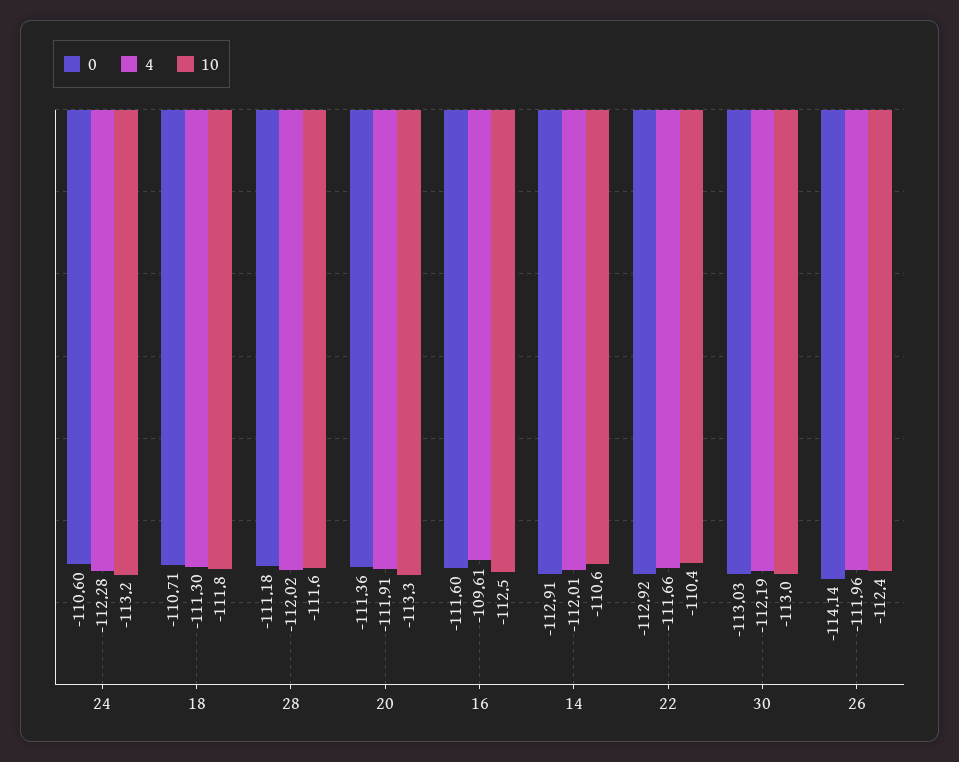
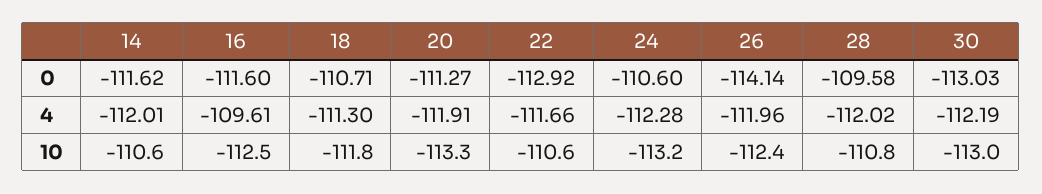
  {
    "0": {
      "24": -110.6,
      "18": -110.71,
-     "28": -111.18,
+     "28": -109.58,
-     "20": -111.36,
+     "20": -111.27,
      "16": -111.6,
-     "14": -112.91,
+     "14": -111.62,
      "22": -112.92,
      "30": -113.03,
      "26": -114.14
    },
    "4": {
      "24": -112.28,
      "18": -111.3,
      "28": -112.02,
      "20": -111.91,
      "16": -109.61,
      "14": -112.01,
      "22": -111.66,
      "30": -112.19,
      "26": -111.96
    },
    "10": {
      "24": -113.2,
      "18": -111.8,
-     "28": -111.6,
+     "28": -110.8,
      "20": -113.3,
      "16": -112.5,
      "14": -110.6,
-     "22": -110.4,
+     "22": -110.6,
      "30": -113,
      "26": -112.4
    }
  }

